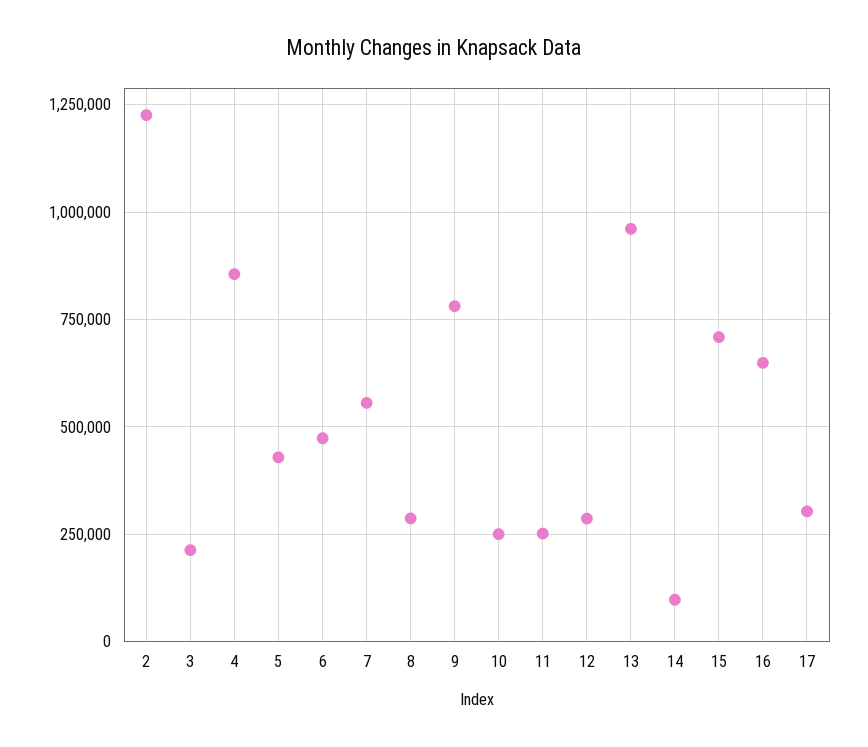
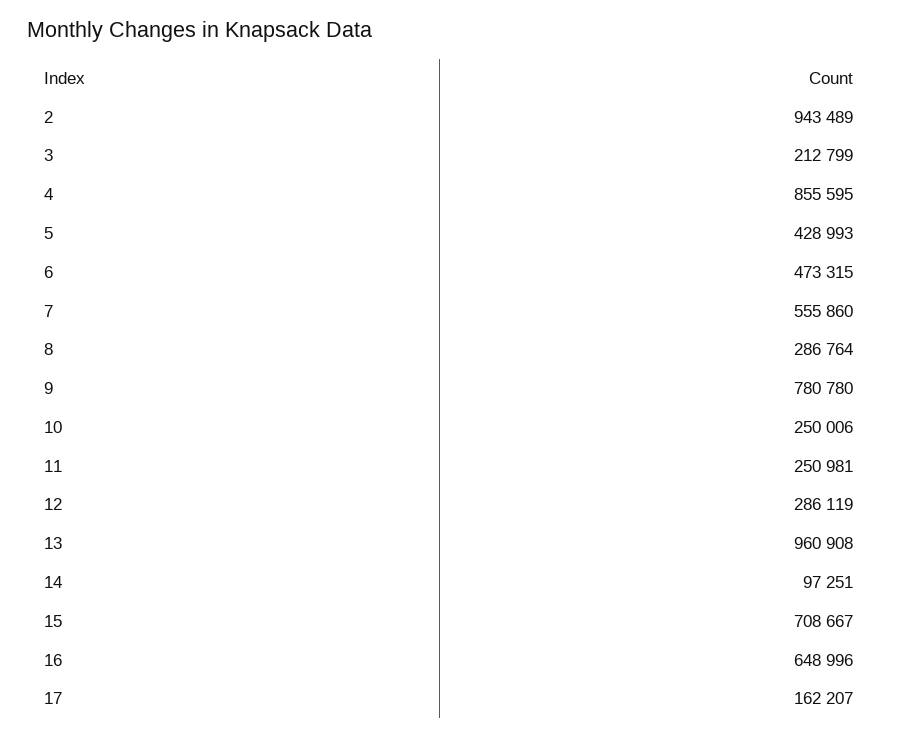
  {
-   "2": 1225000,
+   "2": 943489,
    "3": 212799,
    "4": 855595,
    "5": 428993,
    "6": 473315,
    "7": 555860,
    "8": 286764,
    "9": 780780,
    "10": 250006,
    "11": 250981,
    "12": 286119,
    "13": 960908,
    "14": 97251,
    "15": 708667,
    "16": 648996,
-   "17": 300000
+   "17": 162207
  }

